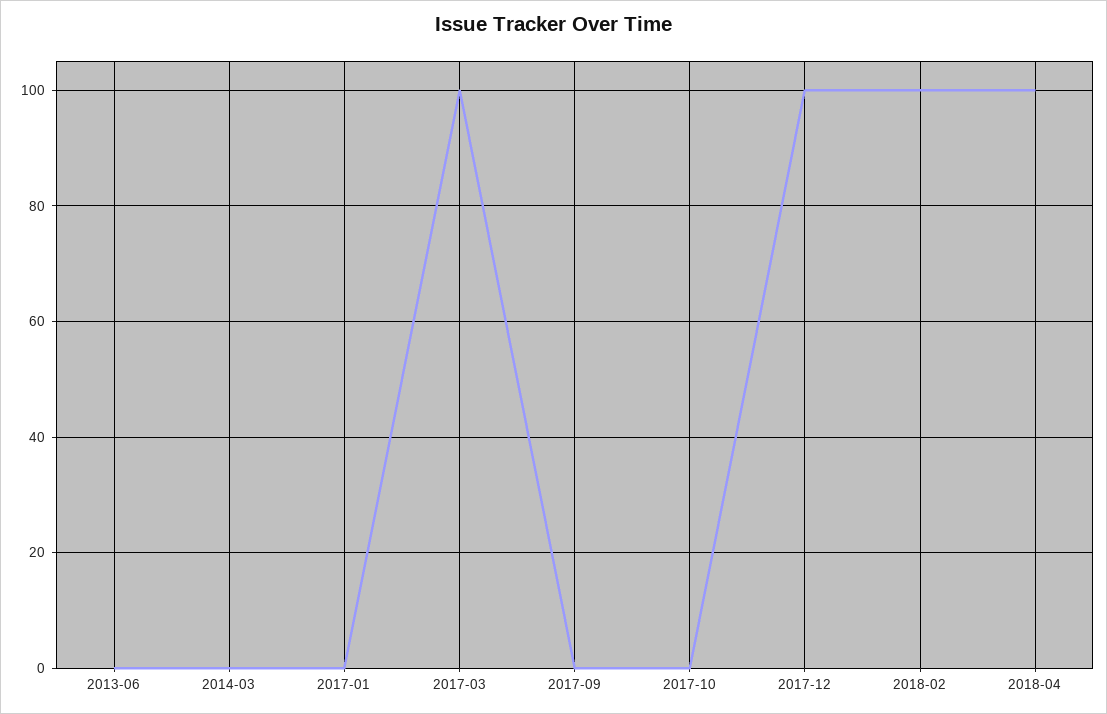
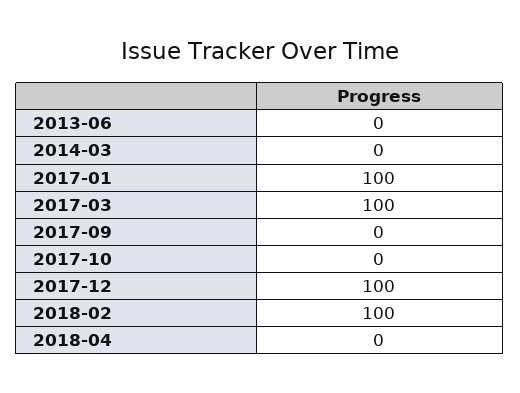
  {
    "2013-06": 0,
    "2014-03": 0,
-   "2017-01": 0,
+   "2017-01": 100,
    "2017-03": 100,
    "2017-09": 0,
    "2017-10": 0,
    "2017-12": 100,
    "2018-02": 100,
-   "2018-04": 100
+   "2018-04": 0
  }

